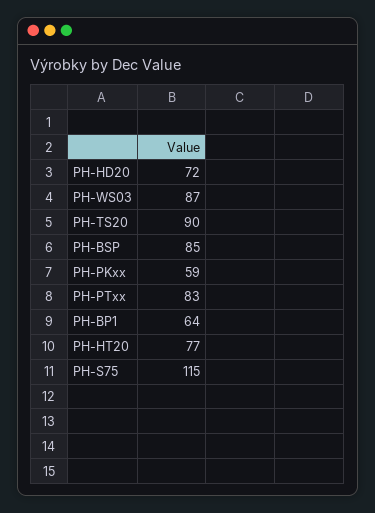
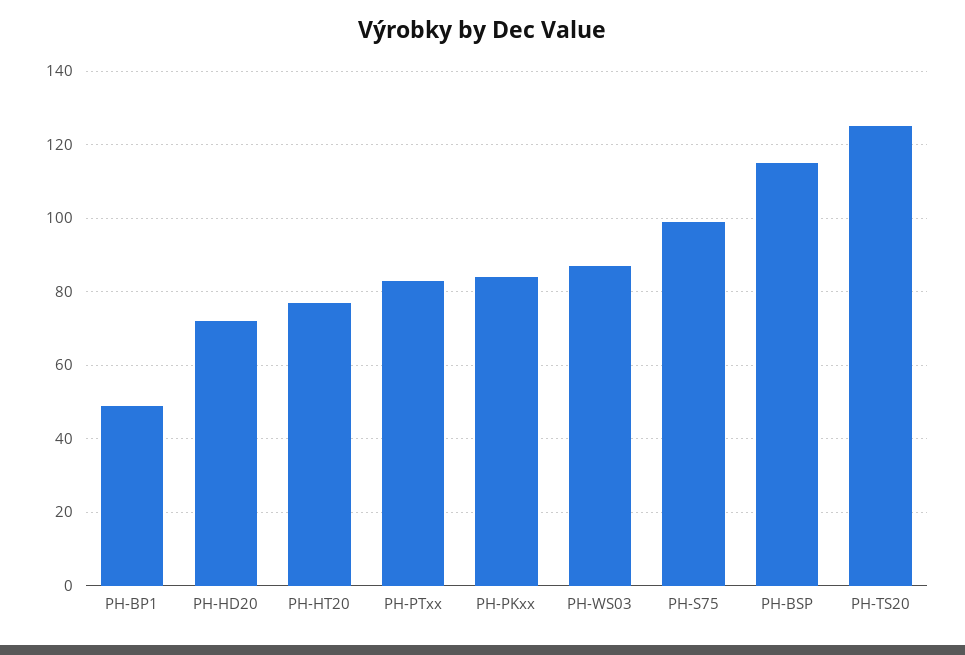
  {
    "PH-HD20": 72,
    "PH-WS03": 87,
-   "PH-TS20": 90,
+   "PH-TS20": 125,
-   "PH-BSP": 85,
+   "PH-BSP": 115,
-   "PH-PKxx": 59,
+   "PH-PKxx": 85,
    "PH-PTxx": 83,
-   "PH-BP1": 64,
+   "PH-BP1": 50,
    "PH-HT20": 77,
-   "PH-S75": 115
+   "PH-S75": 100
  }

